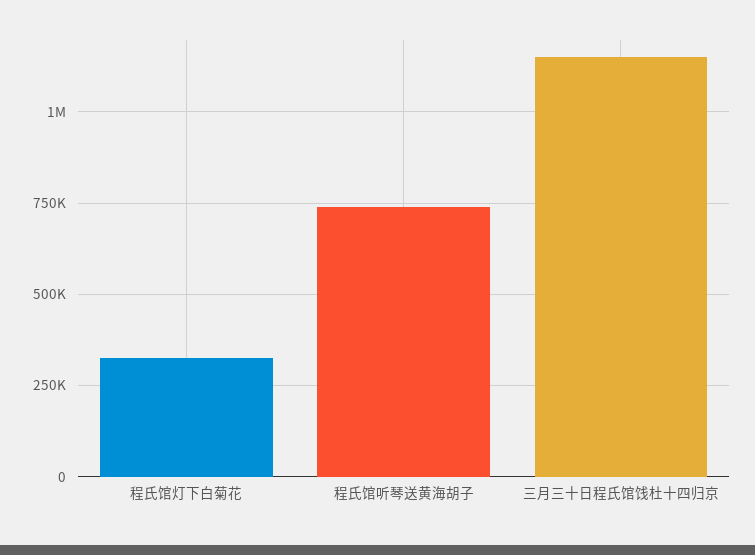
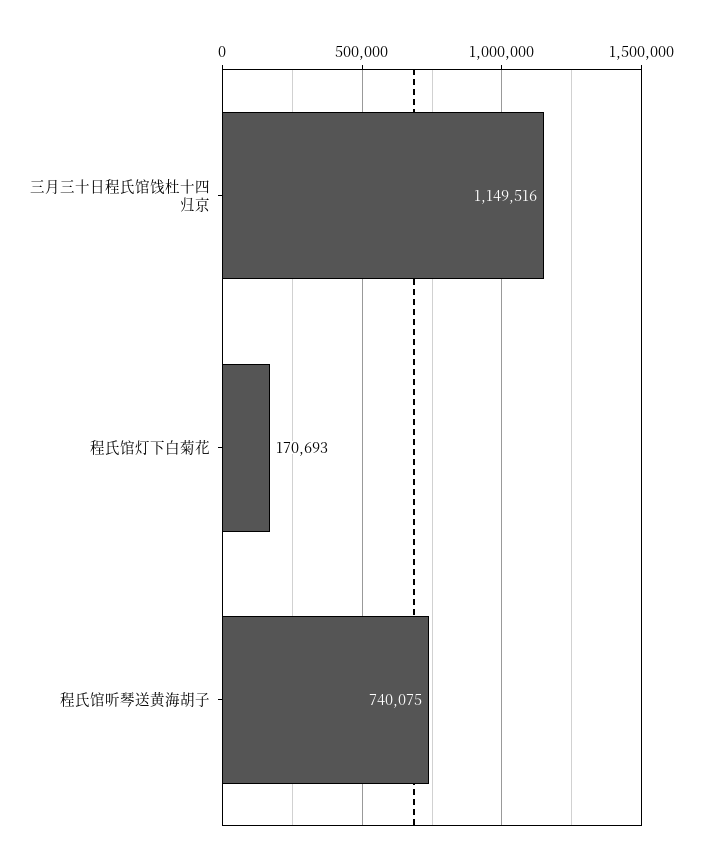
  {
-   "程氏馆灯下白菊花": 325000,
+   "程氏馆灯下白菊花": 170693,
    "程氏馆听琴送黄海胡子": 740075,
    "三月三十日程氏馆饯杜十四归京": 1149516
  }

